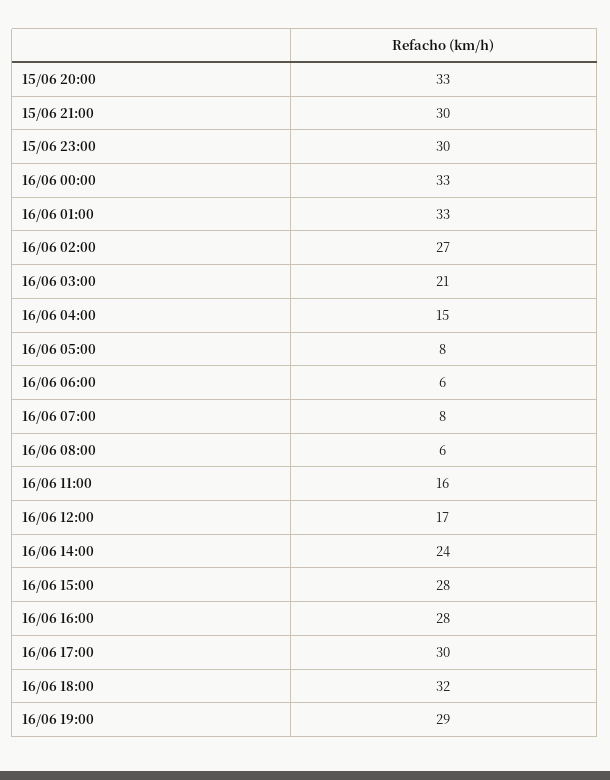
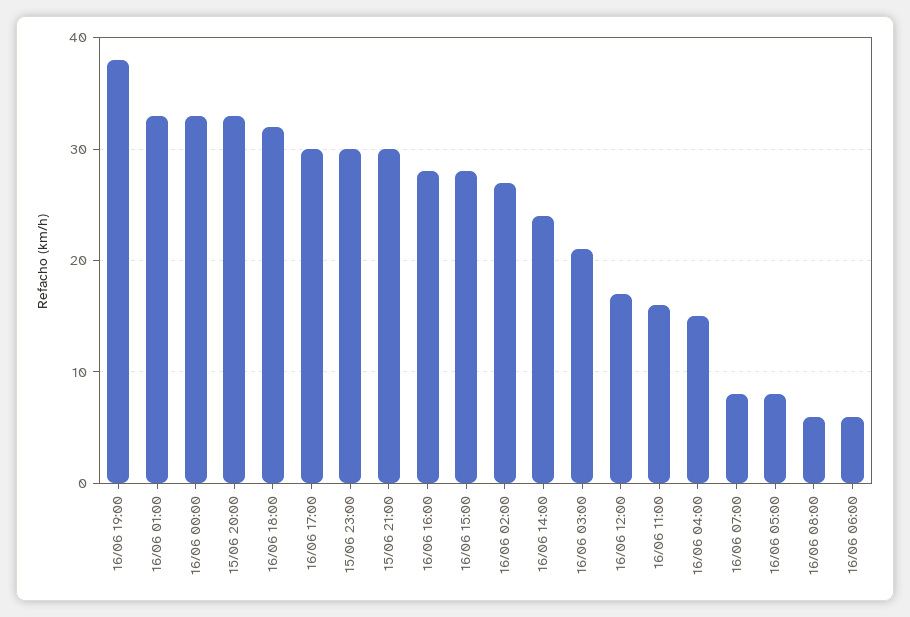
  {
    "15/06 20:00": 33,
    "15/06 21:00": 30,
    "15/06 23:00": 30,
    "16/06 00:00": 33,
    "16/06 01:00": 33,
    "16/06 02:00": 27,
    "16/06 03:00": 21,
    "16/06 04:00": 15,
    "16/06 05:00": 8,
    "16/06 06:00": 6,
    "16/06 07:00": 8,
    "16/06 08:00": 6,
    "16/06 11:00": 16,
    "16/06 12:00": 17,
    "16/06 14:00": 24,
    "16/06 15:00": 28,
    "16/06 16:00": 28,
    "16/06 17:00": 30,
    "16/06 18:00": 32,
-   "16/06 19:00": 29
+   "16/06 19:00": 38
  }

